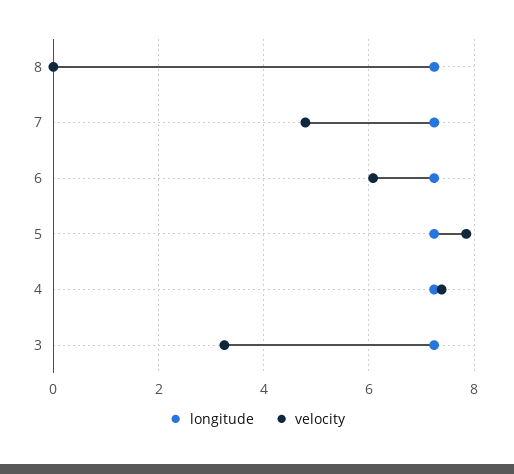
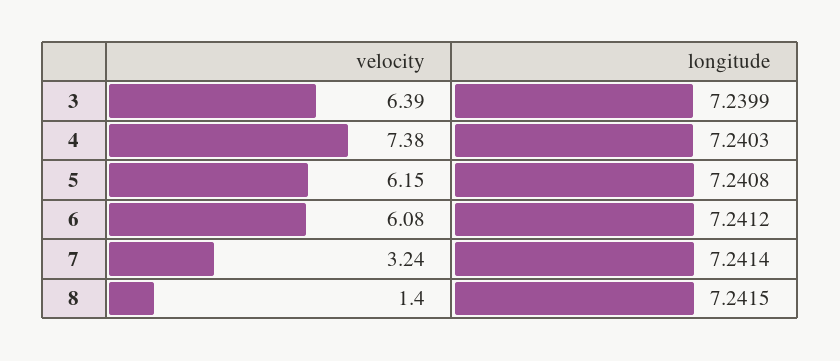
  {
    "longitude": {
      "8": 7.2415,
      "7": 7.2414,
      "6": 7.2412,
      "5": 7.2408,
      "4": 7.2403,
      "3": 7.2399
    },
    "velocity": {
-     "8": 0,
+     "8": 1.4,
-     "7": 4.8,
+     "7": 3.24,
      "6": 6.08,
-     "5": 7.8,
+     "5": 6.15,
      "4": 7.38,
-     "3": 3.2
+     "3": 6.39
    }
  }

